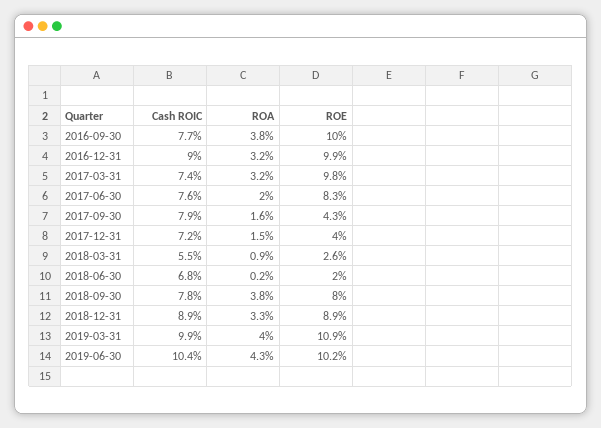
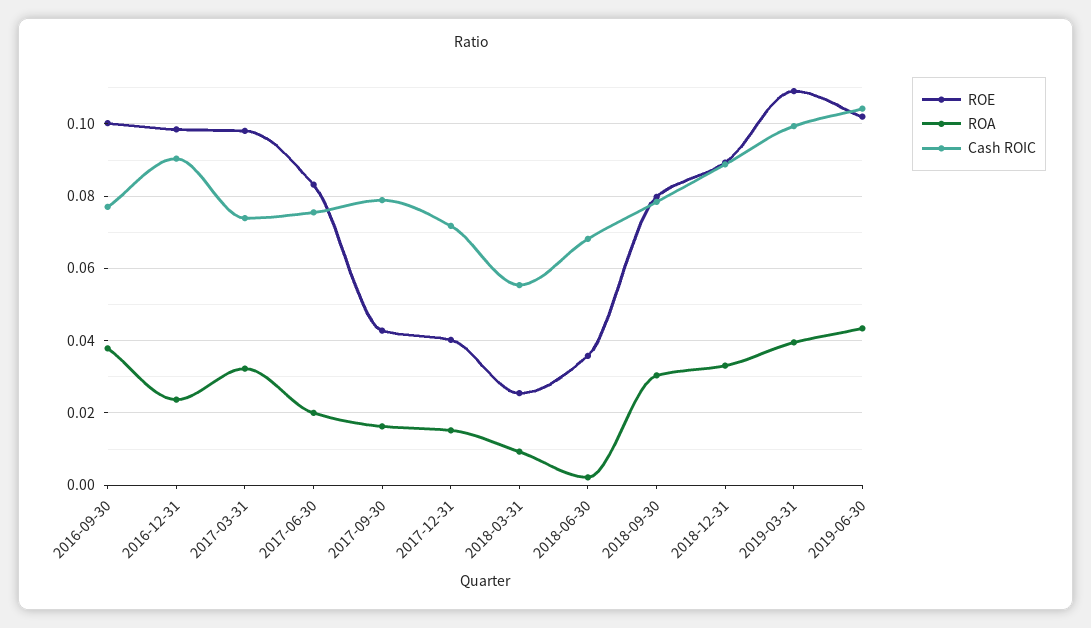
  {
    "Cash ROIC": {
      "2016-09-30": 0.077,
      "2016-12-31": 0.09,
      "2017-03-31": 0.074,
      "2017-06-30": 0.076,
      "2017-09-30": 0.079,
      "2017-12-31": 0.072,
      "2018-03-31": 0.055,
      "2018-06-30": 0.068,
      "2018-09-30": 0.078,
      "2018-12-31": 0.089,
      "2019-03-31": 0.099,
      "2019-06-30": 0.104
    },
    "ROA": {
      "2016-09-30": 0.038,
-     "2016-12-31": 0.032,
+     "2016-12-31": 0.024,
      "2017-03-31": 0.032,
      "2017-06-30": 0.02,
      "2017-09-30": 0.016,
      "2017-12-31": 0.015,
      "2018-03-31": 0.009,
      "2018-06-30": 0.002,
-     "2018-09-30": 0.038,
+     "2018-09-30": 0.03,
      "2018-12-31": 0.033,
      "2019-03-31": 0.04,
      "2019-06-30": 0.043
    },
    "ROE": {
      "2016-09-30": 0.1,
      "2016-12-31": 0.099,
      "2017-03-31": 0.098,
      "2017-06-30": 0.083,
      "2017-09-30": 0.043,
      "2017-12-31": 0.04,
      "2018-03-31": 0.026,
-     "2018-06-30": 0.02,
+     "2018-06-30": 0.036,
      "2018-09-30": 0.08,
      "2018-12-31": 0.089,
      "2019-03-31": 0.109,
      "2019-06-30": 0.102
    }
  }

